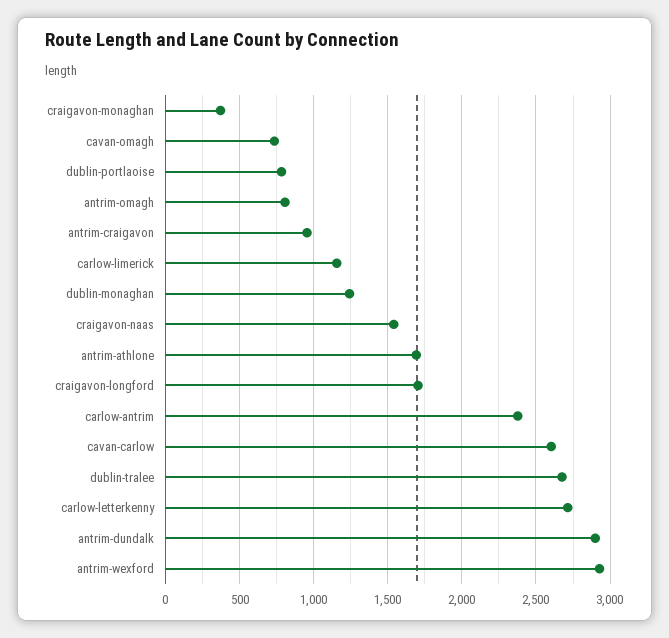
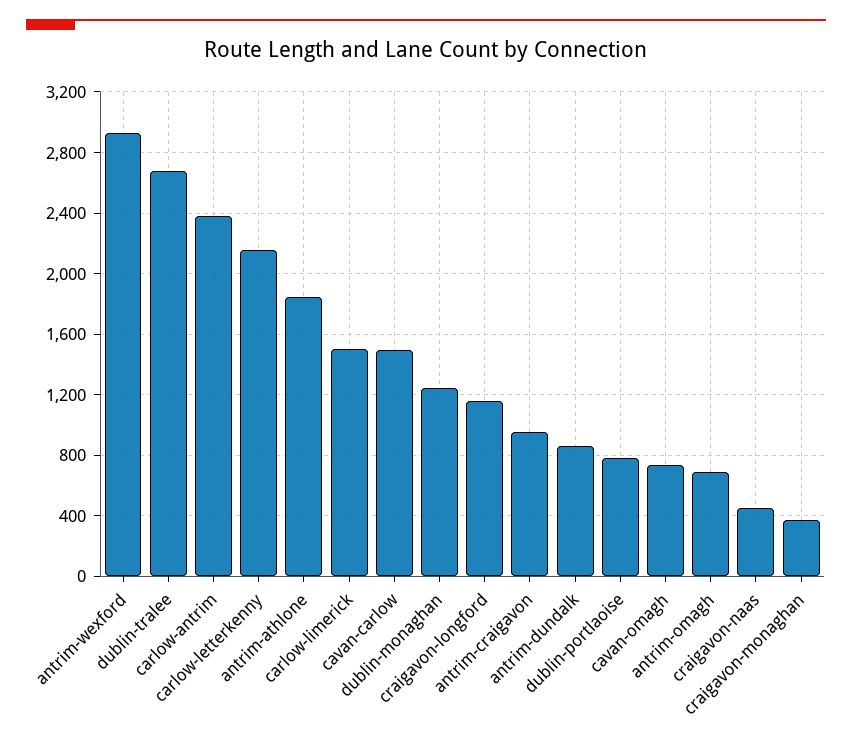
  {
    "craigavon-monaghan": 350,
    "cavan-omagh": 750,
    "dublin-portlaoise": 800,
-   "antrim-omagh": 800,
+   "antrim-omagh": 700,
    "antrim-craigavon": 950,
-   "carlow-limerick": 1150,
+   "carlow-limerick": 1500,
    "dublin-monaghan": 1250,
-   "craigavon-naas": 1550,
+   "craigavon-naas": 450,
-   "antrim-athlone": 1700,
+   "antrim-athlone": 1850,
-   "craigavon-longford": 1700,
+   "craigavon-longford": 1150,
    "carlow-antrim": 2400,
-   "cavan-carlow": 2600,
+   "cavan-carlow": 1500,
    "dublin-tralee": 2700,
-   "carlow-letterkenny": 2700,
+   "carlow-letterkenny": 2150,
-   "antrim-dundalk": 2900,
+   "antrim-dundalk": 850,
    "antrim-wexford": 2950
  }

